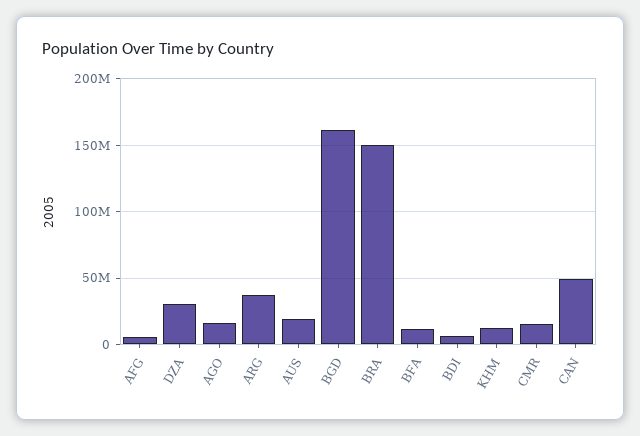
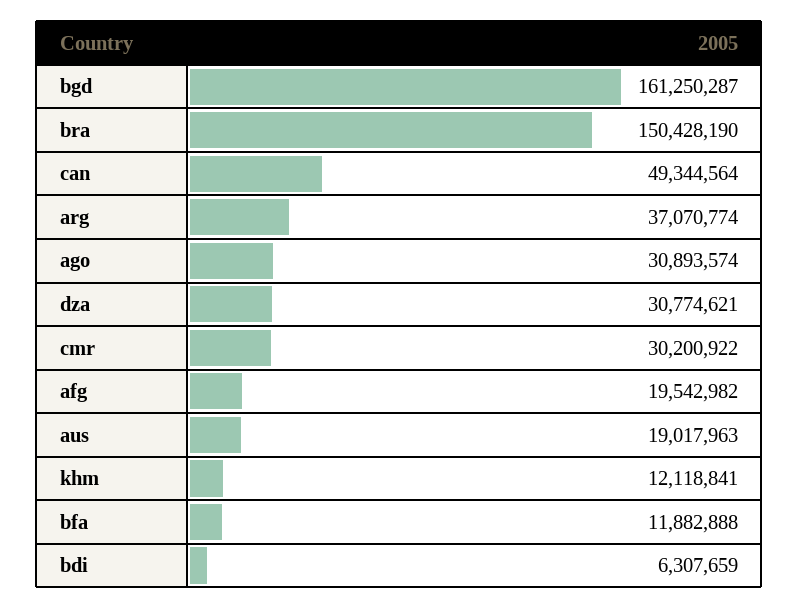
  {
-   "AFG": 5000000,
+   "AFG": 19542982,
    "DZA": 30774621,
-   "AGO": 15000000,
+   "AGO": 30893574,
    "ARG": 37070774,
    "AUS": 19017963,
    "BGD": 161250287,
    "BRA": 150428190,
    "BFA": 11882888,
    "BDI": 6307659,
    "KHM": 12118841,
-   "CMR": 15000000,
+   "CMR": 30200922,
    "CAN": 49344564
  }

